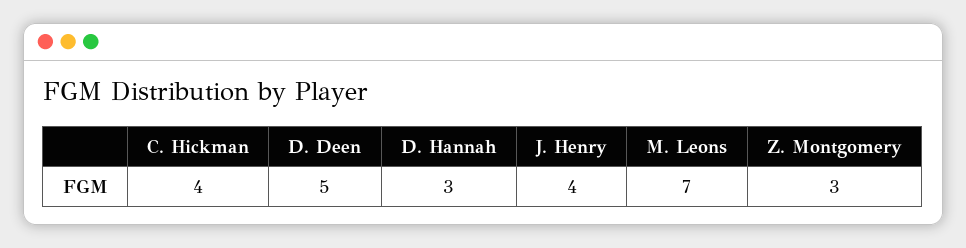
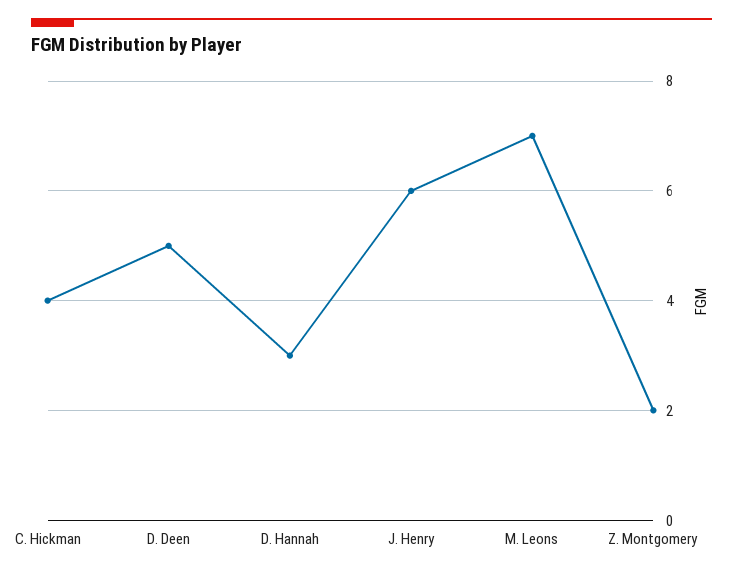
  {
    "C. Hickman": 4,
    "D. Deen": 5,
    "D. Hannah": 3,
-   "J. Henry": 4,
+   "J. Henry": 6,
    "M. Leons": 7,
-   "Z. Montgomery": 3
+   "Z. Montgomery": 2
  }

